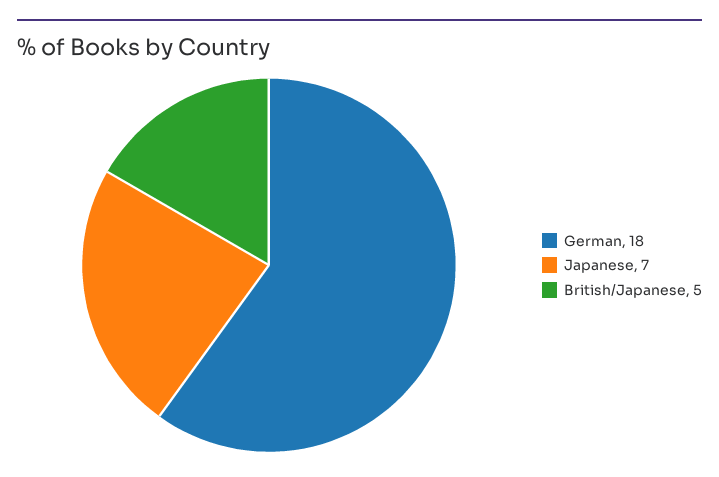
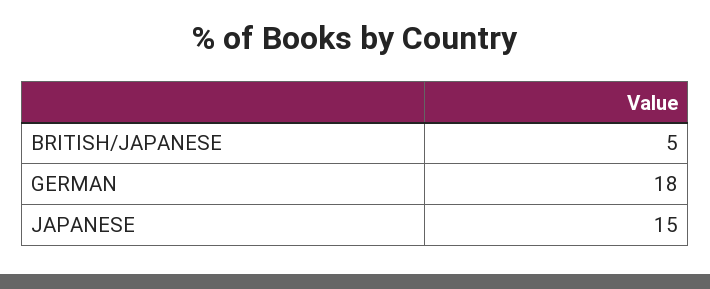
  {
    "German": 18,
-   "Japanese": 7,
+   "Japanese": 15,
    "British/Japanese": 5
  }

